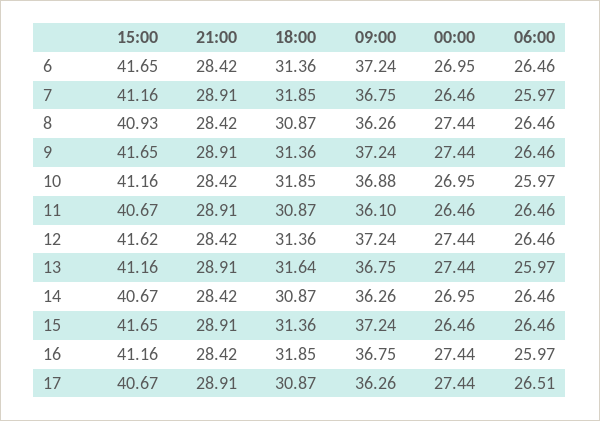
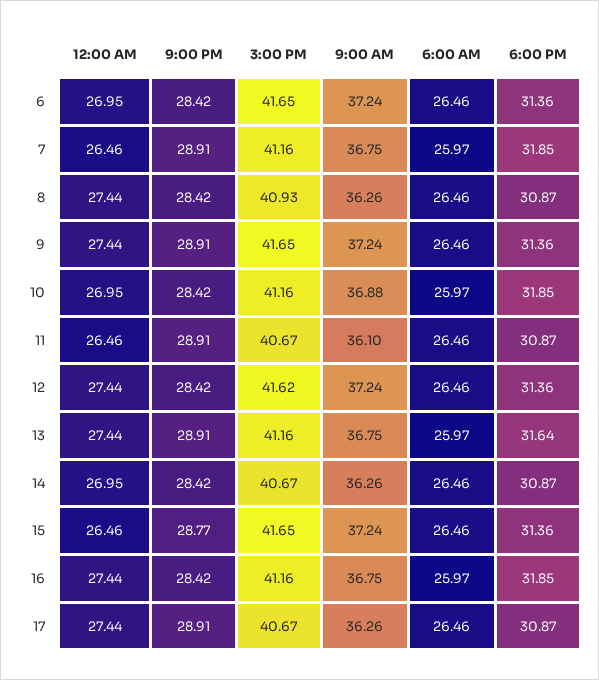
  {
    "15:00": {
      "6": 41.65,
      "7": 41.16,
      "8": 40.93,
      "9": 41.65,
      "10": 41.16,
      "11": 40.67,
      "12": 41.62,
      "13": 41.16,
      "14": 40.67,
      "15": 41.65,
      "16": 41.16,
      "17": 40.67
    },
    "21:00": {
      "6": 28.42,
      "7": 28.91,
      "8": 28.42,
      "9": 28.91,
      "10": 28.42,
      "11": 28.91,
      "12": 28.42,
      "13": 28.91,
      "14": 28.42,
-     "15": 28.91,
+     "15": 28.77,
      "16": 28.42,
      "17": 28.91
    },
    "18:00": {
      "6": 31.36,
      "7": 31.85,
      "8": 30.87,
      "9": 31.36,
      "10": 31.85,
      "11": 30.87,
      "12": 31.36,
      "13": 31.64,
      "14": 30.87,
      "15": 31.36,
      "16": 31.85,
      "17": 30.87
    },
    "09:00": {
      "6": 37.24,
      "7": 36.75,
      "8": 36.26,
      "9": 37.24,
      "10": 36.88,
      "11": 36.1,
      "12": 37.24,
      "13": 36.75,
      "14": 36.26,
      "15": 37.24,
      "16": 36.75,
      "17": 36.26
    },
    "00:00": {
      "6": 26.95,
      "7": 26.46,
      "8": 27.44,
      "9": 27.44,
      "10": 26.95,
      "11": 26.46,
      "12": 27.44,
      "13": 27.44,
      "14": 26.95,
      "15": 26.46,
      "16": 27.44,
      "17": 27.44
    },
    "06:00": {
      "6": 26.46,
      "7": 25.97,
      "8": 26.46,
      "9": 26.46,
      "10": 25.97,
      "11": 26.46,
      "12": 26.46,
      "13": 25.97,
      "14": 26.46,
      "15": 26.46,
      "16": 25.97,
-     "17": 26.51
+     "17": 26.46
    }
  }

